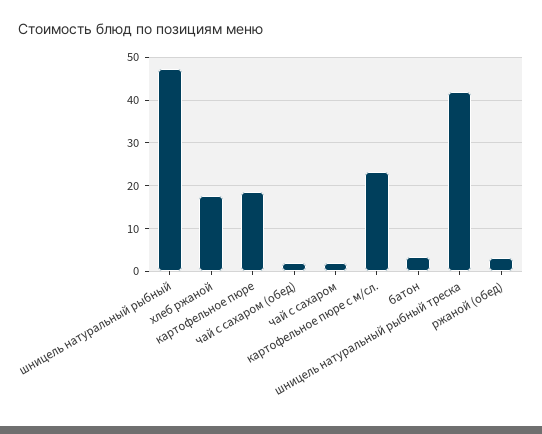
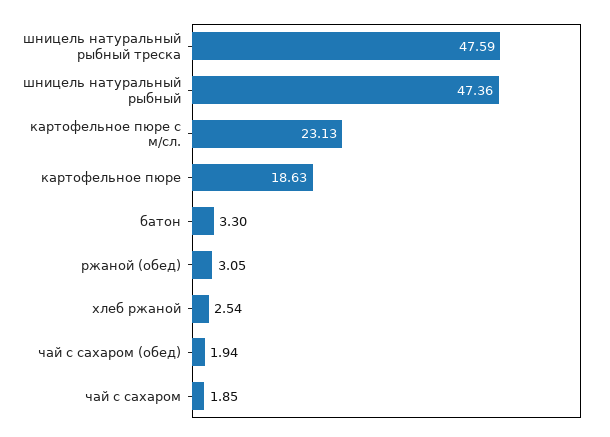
  {
    "шницель натуральный рыбный": 47.36,
-   "хлеб ржаной": 18,
+   "хлеб ржаной": 2.54,
    "картофельное пюре": 18.63,
    "чай с сахаром (обед)": 1.94,
    "чай с сахаром": 1.85,
    "картофельное пюре с м/сл.": 23.13,
    "батон": 3.3,
-   "шницель натуральный рыбный треска": 42,
+   "шницель натуральный рыбный треска": 47.59,
    "ржаной (обед)": 3.05
  }

